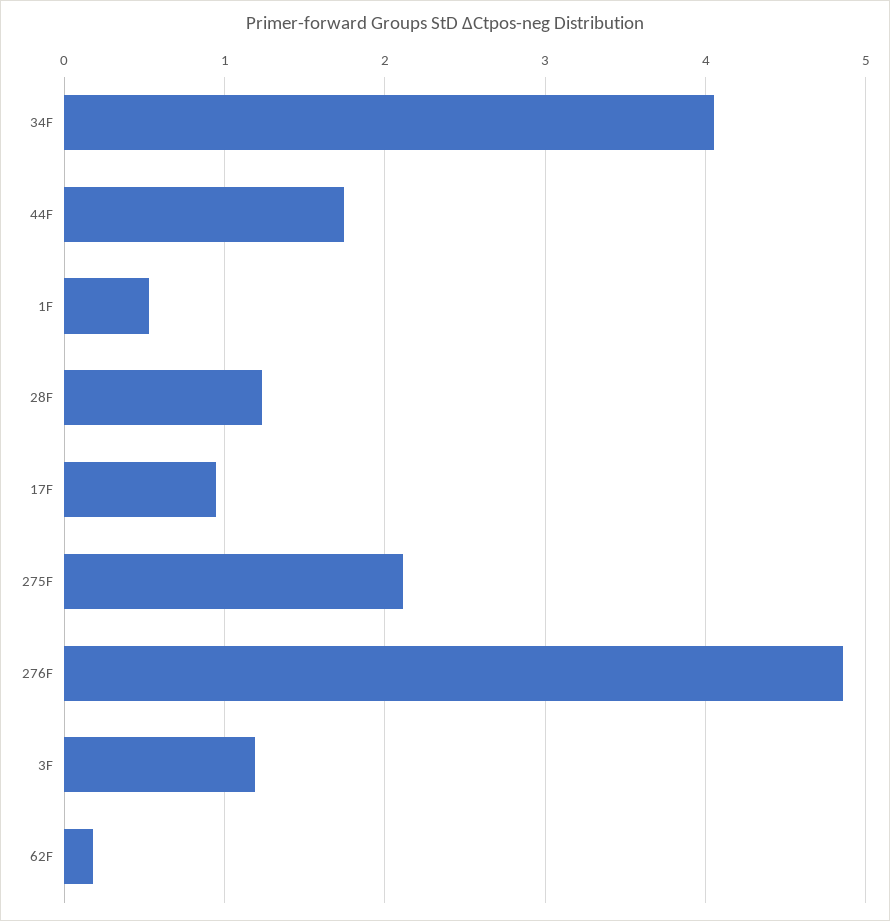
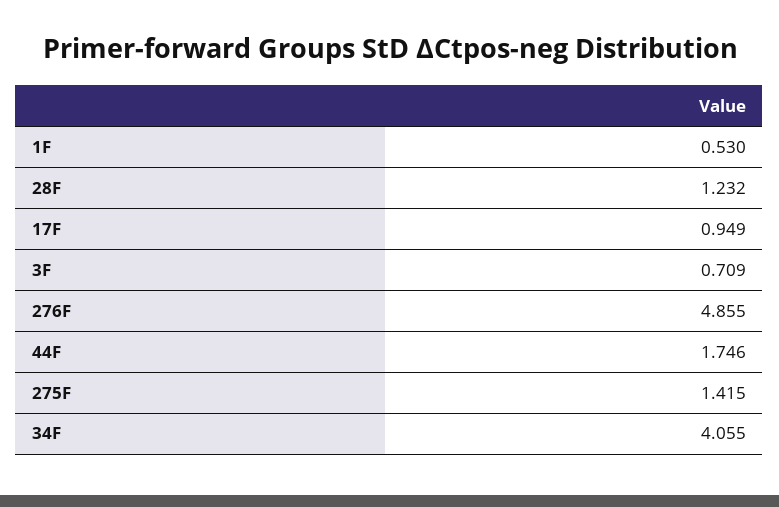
  {
    "34F": 4.055,
    "44F": 1.746,
    "1F": 0.53,
    "28F": 1.232,
    "17F": 0.949,
-   "275F": 2.1,
+   "275F": 1.415,
    "276F": 4.855,
-   "3F": 1.2,
+   "3F": 0.709
-   "62F": 0.2
  }

